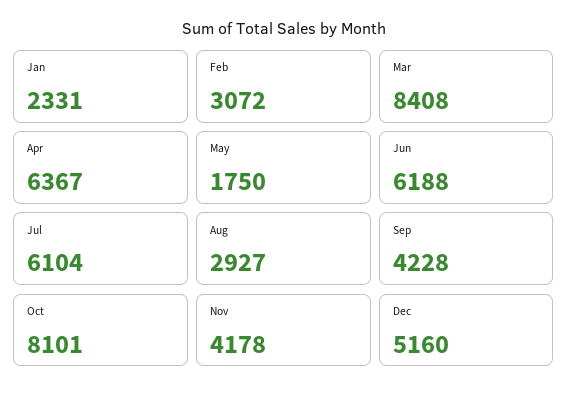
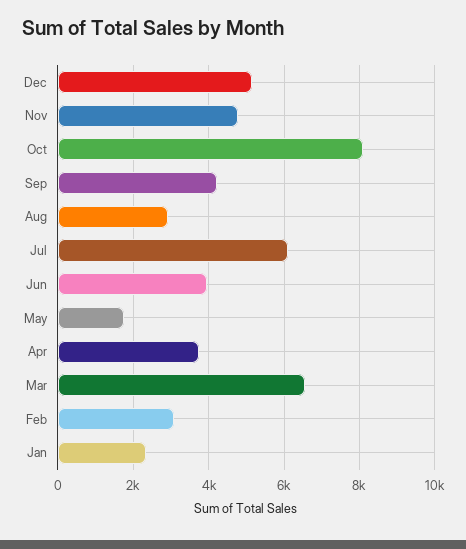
  {
    "Jan": 2331,
    "Feb": 3072,
-   "Mar": 8408,
+   "Mar": 6600,
-   "Apr": 6367,
+   "Apr": 3800,
    "May": 1750,
-   "Jun": 6188,
+   "Jun": 4000,
    "Jul": 6104,
    "Aug": 2927,
    "Sep": 4228,
    "Oct": 8101,
-   "Nov": 4178,
+   "Nov": 4800,
    "Dec": 5160
  }

